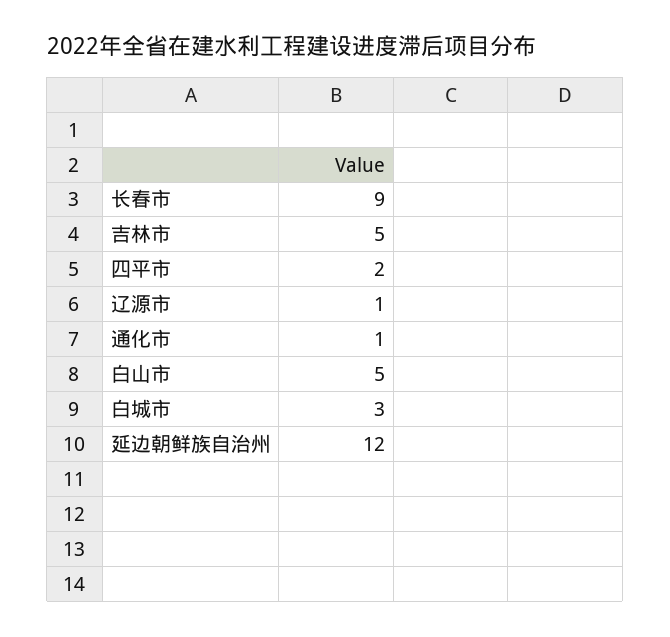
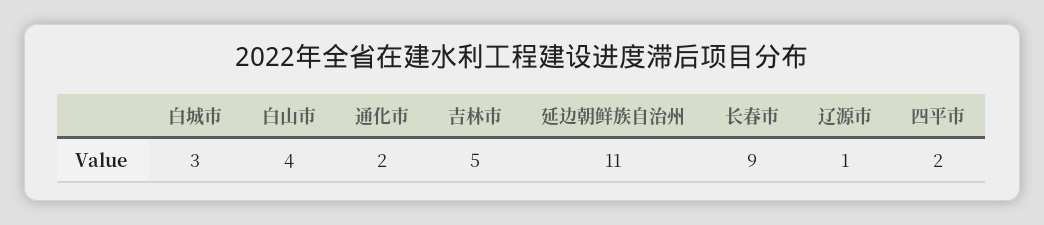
  {
    "长春市": 9,
    "吉林市": 5,
    "四平市": 2,
    "辽源市": 1,
-   "通化市": 1,
+   "通化市": 2,
-   "白山市": 5,
+   "白山市": 4,
    "白城市": 3,
-   "延边朝鲜族自治州": 12
+   "延边朝鲜族自治州": 11
  }

